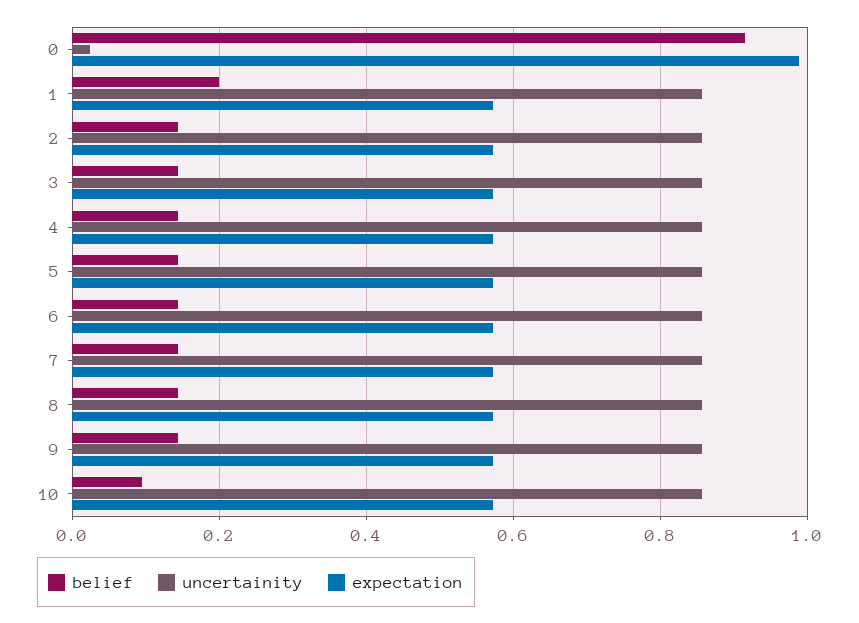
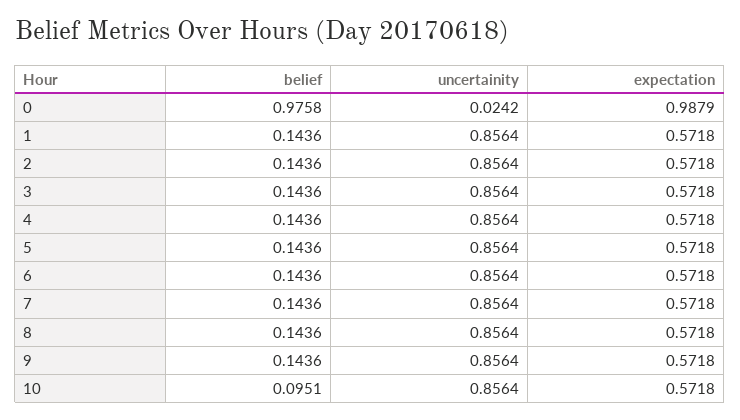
  {
    "belief": {
-     "0": 0.92,
+     "0": 0.9758,
-     "1": 0.2,
+     "1": 0.1436,
      "2": 0.1436,
      "3": 0.1436,
      "4": 0.1436,
      "5": 0.1436,
      "6": 0.1436,
      "7": 0.1436,
      "8": 0.1436,
      "9": 0.1436,
      "10": 0.0951
    },
    "uncertainity": {
      "0": 0.0242,
      "1": 0.8564,
      "2": 0.8564,
      "3": 0.8564,
      "4": 0.8564,
      "5": 0.8564,
      "6": 0.8564,
      "7": 0.8564,
      "8": 0.8564,
      "9": 0.8564,
      "10": 0.8564
    },
    "expectation": {
      "0": 0.9879,
      "1": 0.5718,
      "2": 0.5718,
      "3": 0.5718,
      "4": 0.5718,
      "5": 0.5718,
      "6": 0.5718,
      "7": 0.5718,
      "8": 0.5718,
      "9": 0.5718,
      "10": 0.5718
    }
  }

